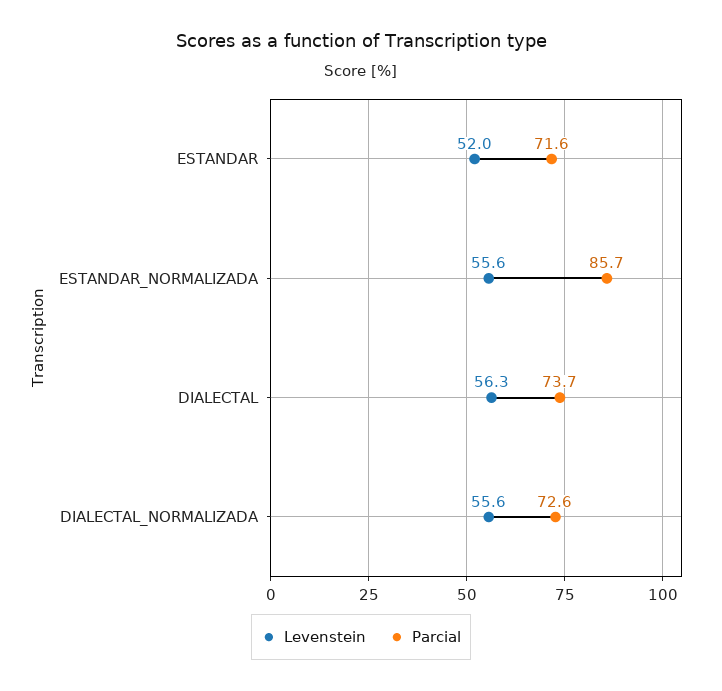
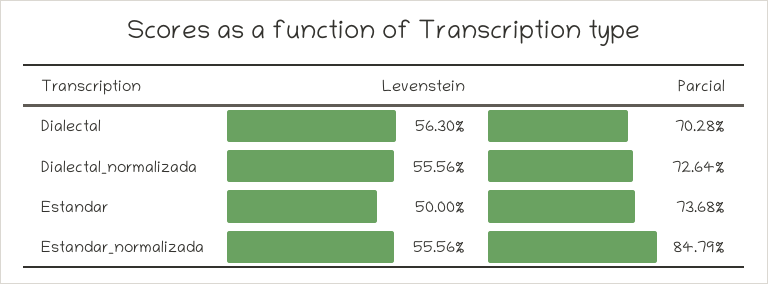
  {
    "Levenstein": {
-     "ESTANDAR": 52,
+     "ESTANDAR": 50,
      "ESTANDAR_NORMALIZADA": 55.56,
      "DIALECTAL": 56.3,
      "DIALECTAL_NORMALIZADA": 55.56
    },
    "Parcial": {
-     "ESTANDAR": 71.6,
+     "ESTANDAR": 73.68,
-     "ESTANDAR_NORMALIZADA": 85.7,
+     "ESTANDAR_NORMALIZADA": 84.79,
-     "DIALECTAL": 73.7,
+     "DIALECTAL": 70.28,
      "DIALECTAL_NORMALIZADA": 72.64
    }
  }

